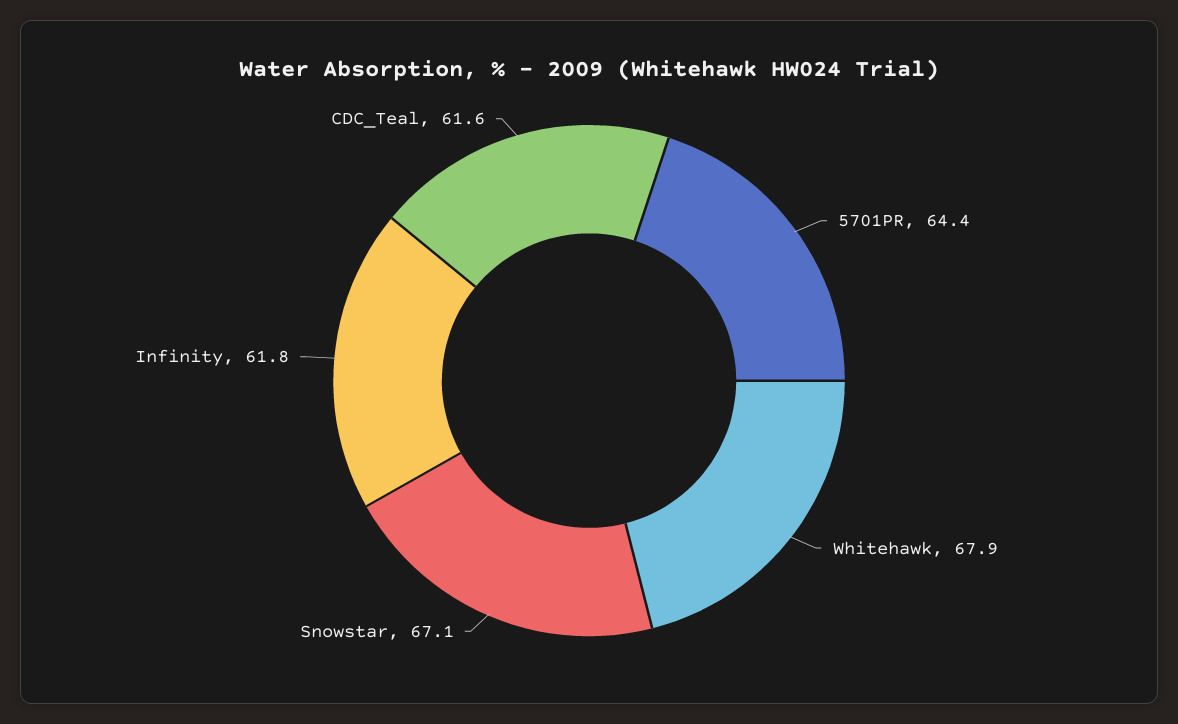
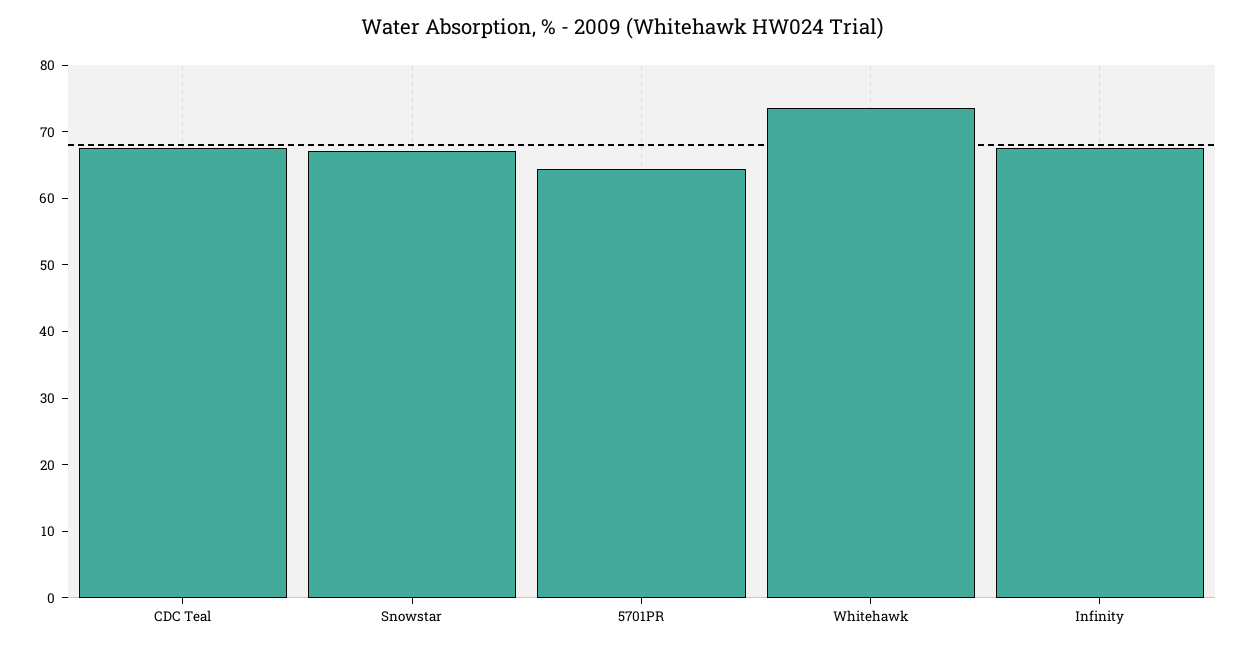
  {
    "5701PR": 64.4,
-   "Whitehawk": 67.9,
+   "Whitehawk": 74,
    "Snowstar": 67.1,
-   "Infinity": 61.8,
+   "Infinity": 68,
-   "CDC_Teal": 61.6
+   "CDC_Teal": 68
  }

